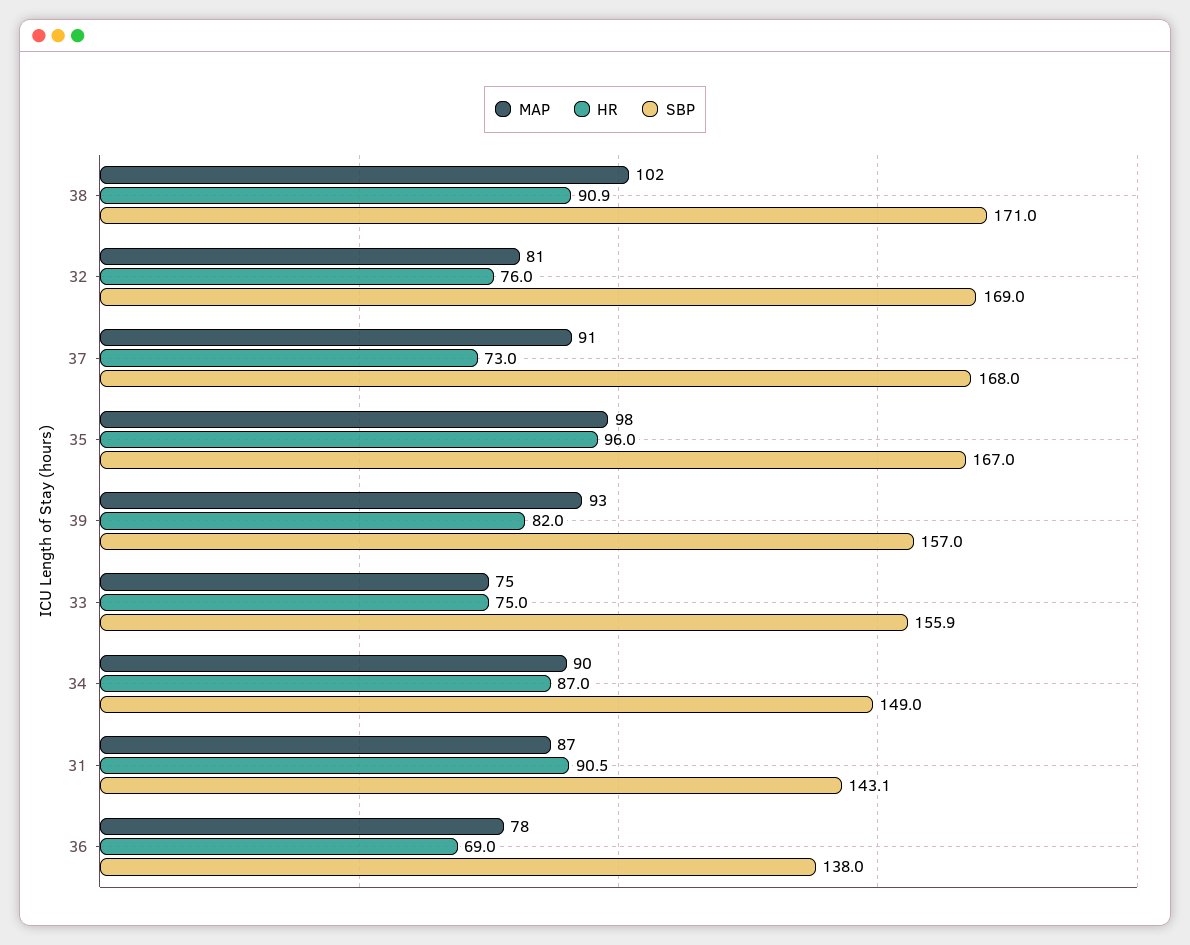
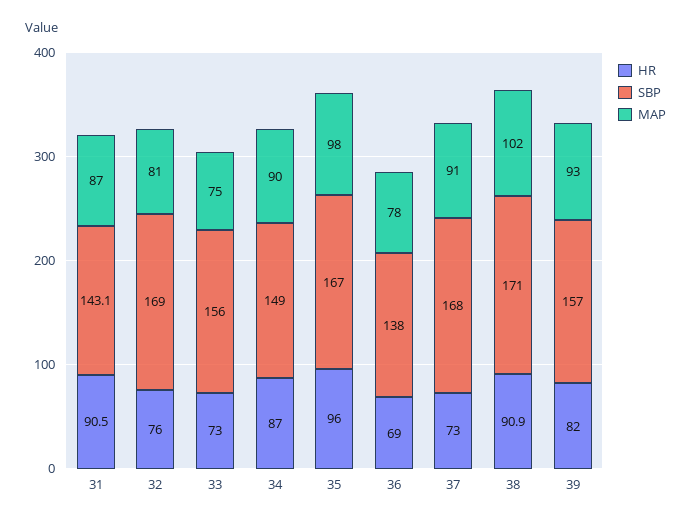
  {
    "MAP": {
      "38": 102,
      "32": 81,
      "37": 91,
      "35": 98,
      "39": 93,
      "33": 75,
      "34": 90,
      "31": 87,
      "36": 78
    },
    "HR": {
      "38": 90.9,
      "32": 76,
      "37": 73,
      "35": 96,
      "39": 82,
-     "33": 75,
+     "33": 73,
      "34": 87,
      "31": 90.5,
      "36": 69
    },
    "SBP": {
      "38": 171,
      "32": 169,
      "37": 168,
      "35": 167,
      "39": 157,
-     "33": 155.9,
+     "33": 156,
      "34": 149,
      "31": 143.1,
      "36": 138
    }
  }

